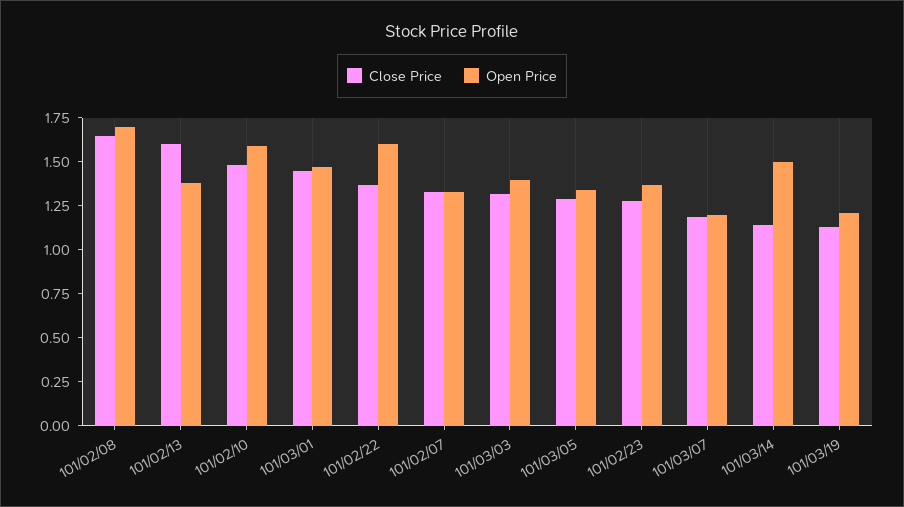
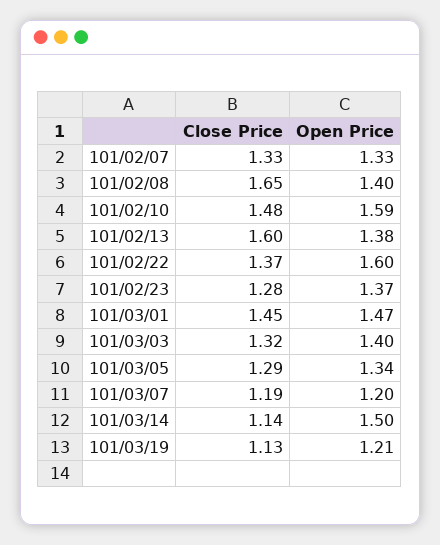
  {
    "Close Price": {
      "101/02/08": 1.65,
      "101/02/13": 1.6,
      "101/02/10": 1.48,
      "101/03/01": 1.45,
      "101/02/22": 1.37,
      "101/02/07": 1.33,
      "101/03/03": 1.32,
      "101/03/05": 1.29,
      "101/02/23": 1.28,
      "101/03/07": 1.19,
      "101/03/14": 1.14,
      "101/03/19": 1.13
    },
    "Open Price": {
-     "101/02/08": 1.7,
+     "101/02/08": 1.4,
      "101/02/13": 1.38,
      "101/02/10": 1.59,
      "101/03/01": 1.47,
      "101/02/22": 1.6,
      "101/02/07": 1.33,
      "101/03/03": 1.4,
      "101/03/05": 1.34,
      "101/02/23": 1.37,
      "101/03/07": 1.2,
      "101/03/14": 1.5,
      "101/03/19": 1.21
    }
  }

